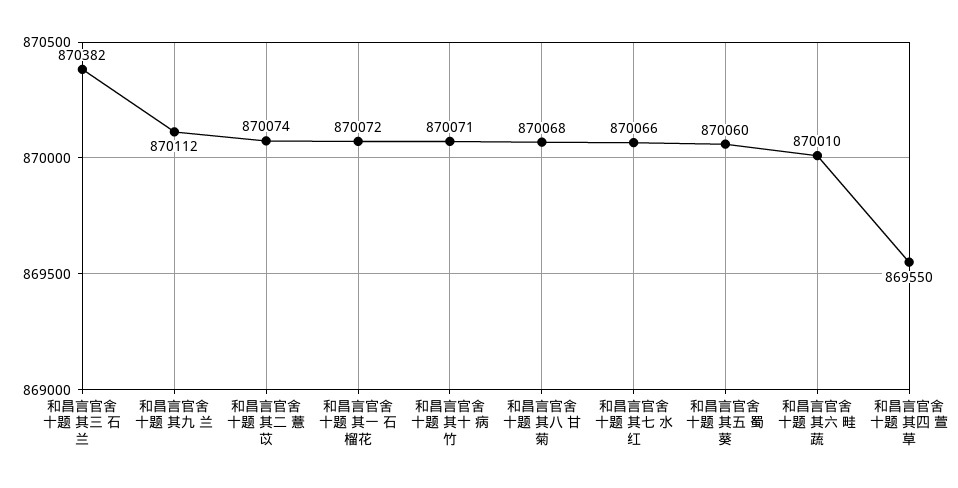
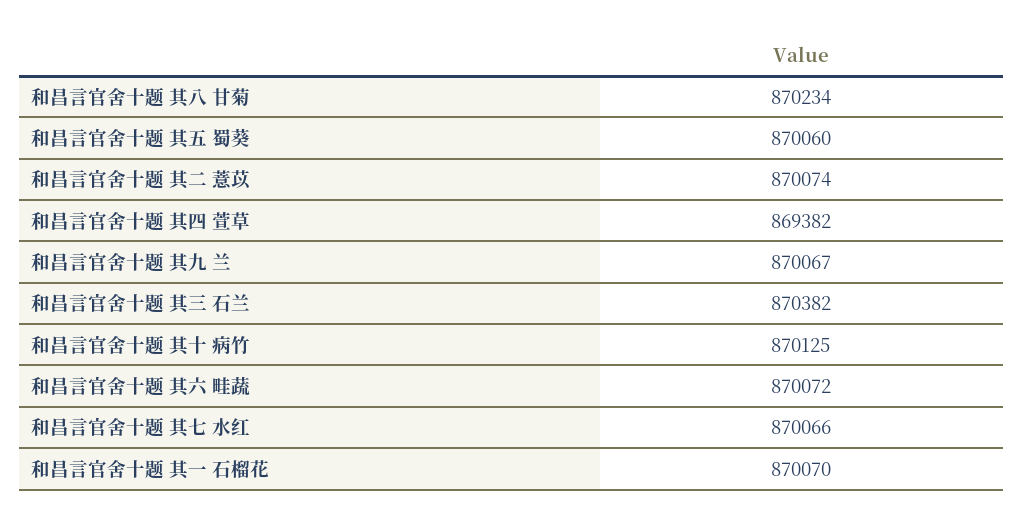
  {
    "和昌言官舍十题 其三 石兰": 870382,
-   "和昌言官舍十题 其九 兰": 870112,
+   "和昌言官舍十题 其九 兰": 870067,
    "和昌言官舍十题 其二 薏苡": 870074,
-   "和昌言官舍十题 其一 石榴花": 870072,
+   "和昌言官舍十题 其一 石榴花": 870070,
-   "和昌言官舍十题 其十 病竹": 870071,
+   "和昌言官舍十题 其十 病竹": 870125,
-   "和昌言官舍十题 其八 甘菊": 870068,
+   "和昌言官舍十题 其八 甘菊": 870234,
    "和昌言官舍十题 其七 水红": 870066,
    "和昌言官舍十题 其五 蜀葵": 870060,
-   "和昌言官舍十题 其六 畦蔬": 870010,
+   "和昌言官舍十题 其六 畦蔬": 870072,
-   "和昌言官舍十题 其四 萱草": 869550
+   "和昌言官舍十题 其四 萱草": 869382
  }

